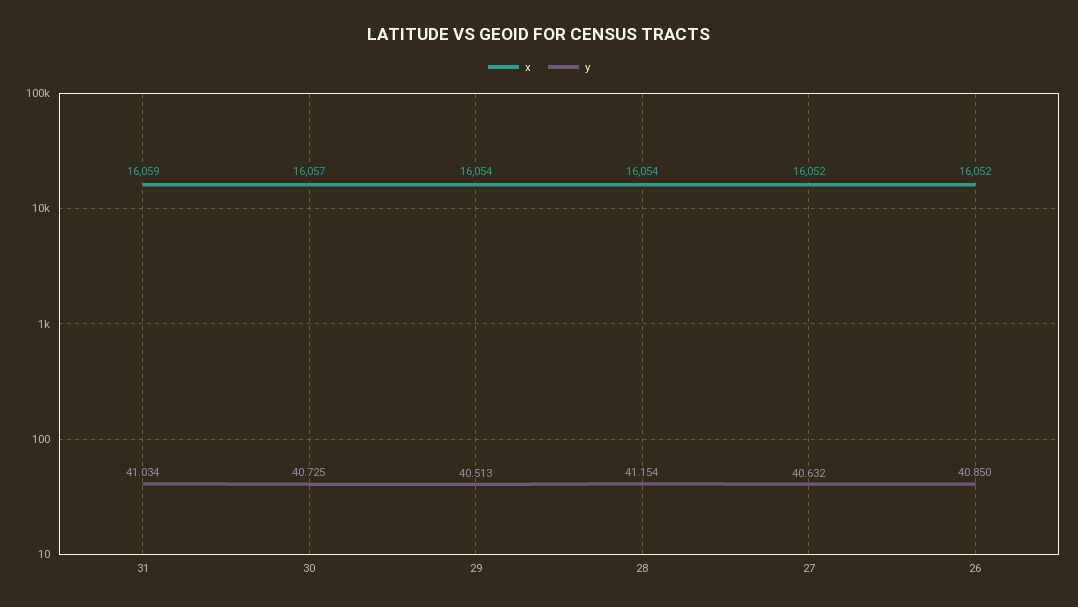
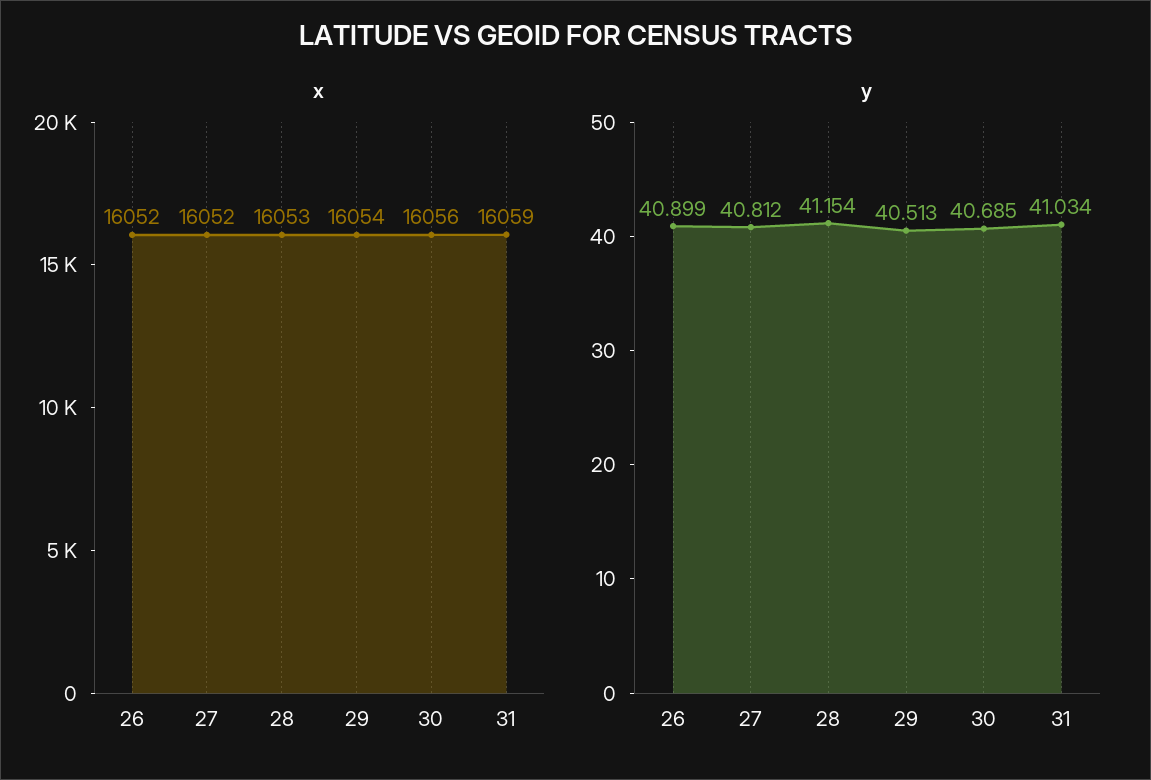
  {
    "x": {
      "31": 16059,
-     "30": 16057,
+     "30": 16056,
      "29": 16054,
-     "28": 16054,
+     "28": 16053,
      "27": 16052,
      "26": 16052
    },
    "y": {
      "31": 41.034,
-     "30": 40.725,
+     "30": 40.685,
      "29": 40.513,
      "28": 41.154,
-     "27": 40.632,
+     "27": 40.812,
-     "26": 40.85
+     "26": 40.899
    }
  }

